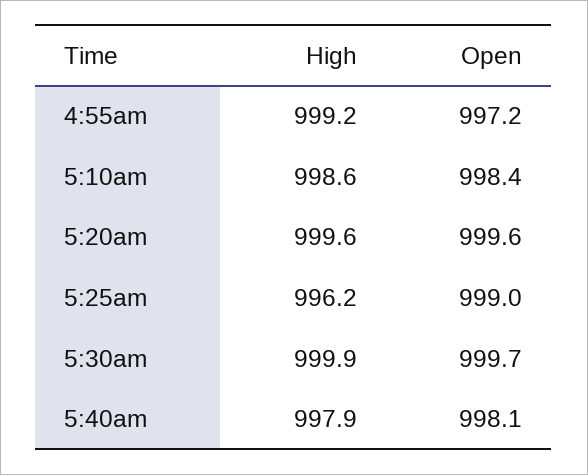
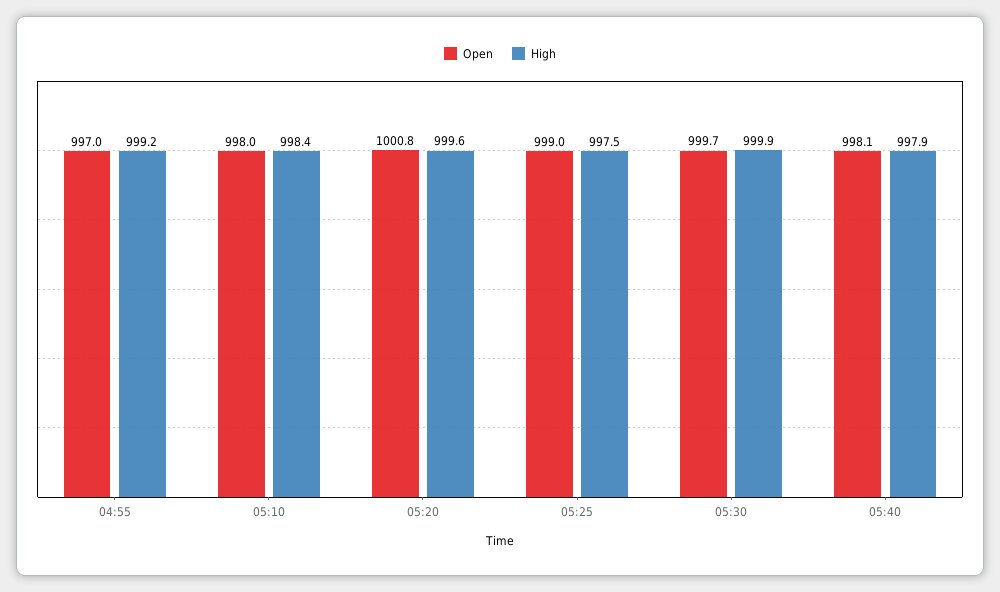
  {
    "High": {
      "4:55am": 999.2,
-     "5:10am": 998.6,
+     "5:10am": 998.4,
      "5:20am": 999.6,
-     "5:25am": 996.2,
+     "5:25am": 997.5,
      "5:30am": 999.9,
      "5:40am": 997.9
    },
    "Open": {
-     "4:55am": 997.2,
+     "4:55am": 997,
-     "5:10am": 998.4,
+     "5:10am": 998,
-     "5:20am": 999.6,
+     "5:20am": 1000.8,
      "5:25am": 999,
      "5:30am": 999.7,
      "5:40am": 998.1
    }
  }

